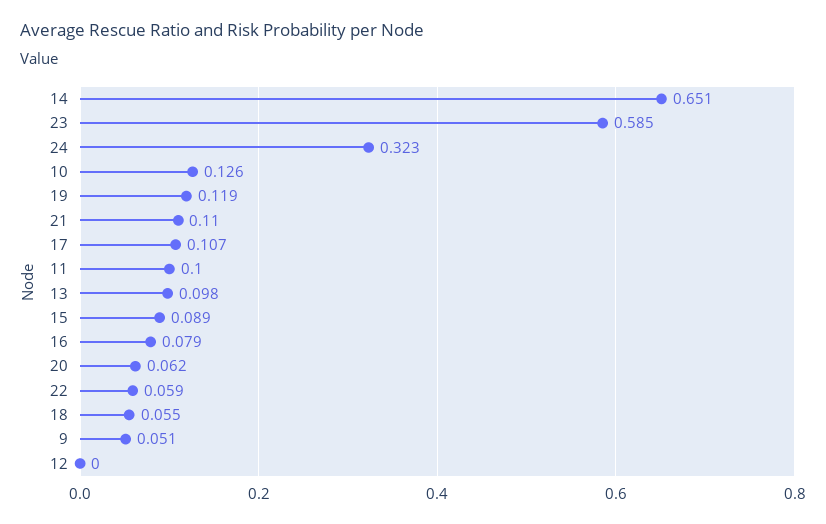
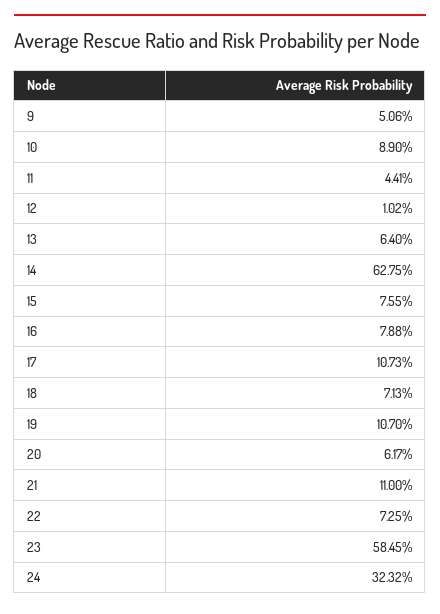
  {
-   "14": 0.651,
+   "14": 0.6275,
    "23": 0.5845,
    "24": 0.3232,
-   "10": 0.126,
+   "10": 0.089,
-   "19": 0.119,
+   "19": 0.107,
    "21": 0.11,
    "17": 0.1073,
-   "11": 0.1,
+   "11": 0.0441,
-   "13": 0.098,
+   "13": 0.064,
-   "15": 0.089,
+   "15": 0.0755,
    "16": 0.0788,
    "20": 0.0617,
-   "22": 0.059,
+   "22": 0.0725,
-   "18": 0.055,
+   "18": 0.0713,
    "9": 0.0506,
-   "12": 0
+   "12": 0.0102
  }

